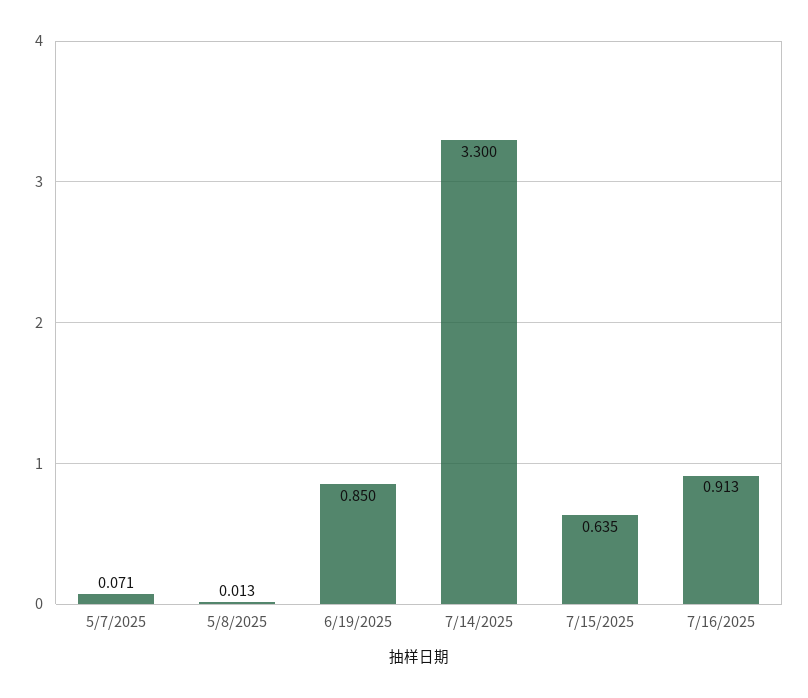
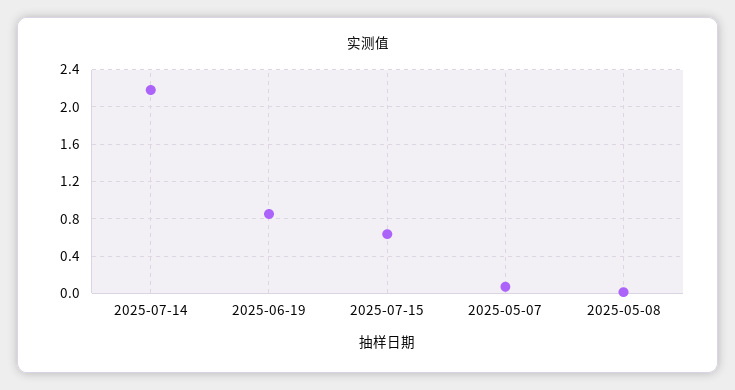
  {
    "5/7/2025": 0.071,
    "5/8/2025": 0.013,
    "6/19/2025": 0.85,
-   "7/14/2025": 3.3,
+   "7/14/2025": 2.2,
-   "7/15/2025": 0.635,
+   "7/15/2025": 0.635
-   "7/16/2025": 0.913
  }

